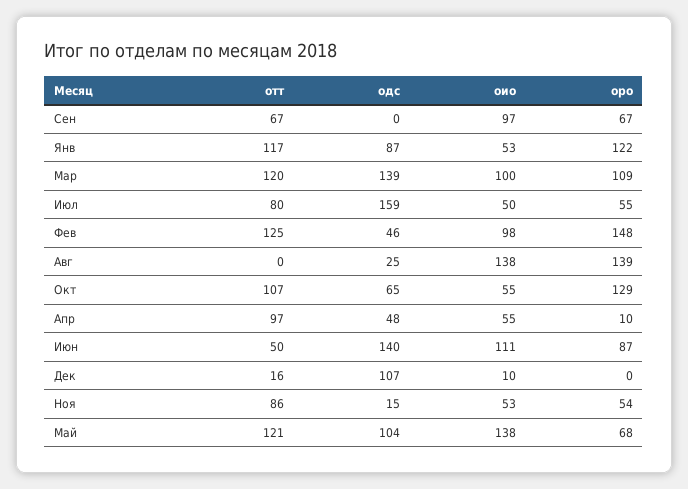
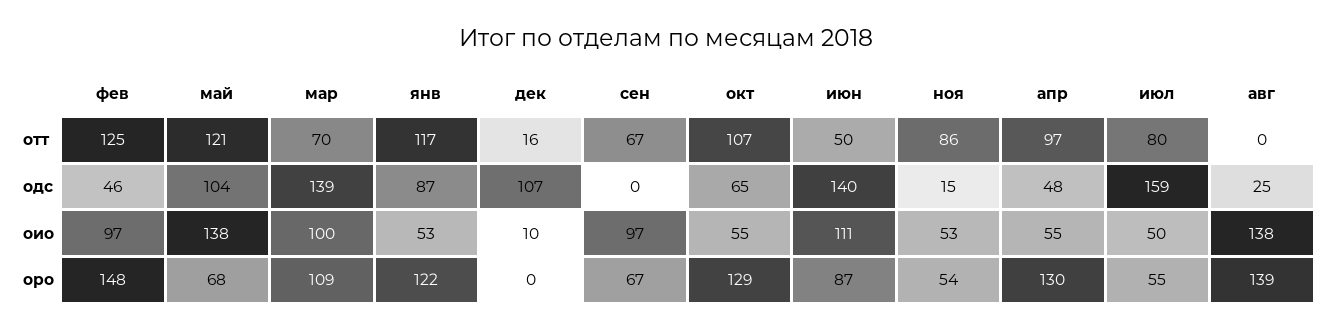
  {
    "отт": {
      "Сен": 67,
      "Янв": 117,
-     "Мар": 120,
+     "Мар": 70,
      "Июл": 80,
      "Фев": 125,
      "Авг": 0,
      "Окт": 107,
      "Апр": 97,
      "Июн": 50,
      "Дек": 16,
      "Ноя": 86,
      "Май": 121
    },
    "одс": {
      "Сен": 0,
      "Янв": 87,
      "Мар": 139,
      "Июл": 159,
      "Фев": 46,
      "Авг": 25,
      "Окт": 65,
      "Апр": 48,
      "Июн": 140,
      "Дек": 107,
      "Ноя": 15,
      "Май": 104
    },
    "оио": {
      "Сен": 97,
      "Янв": 53,
      "Мар": 100,
      "Июл": 50,
-     "Фев": 98,
+     "Фев": 97,
      "Авг": 138,
      "Окт": 55,
      "Апр": 55,
      "Июн": 111,
      "Дек": 10,
      "Ноя": 53,
      "Май": 138
    },
    "оро": {
      "Сен": 67,
      "Янв": 122,
      "Мар": 109,
      "Июл": 55,
      "Фев": 148,
      "Авг": 139,
      "Окт": 129,
-     "Апр": 10,
+     "Апр": 130,
      "Июн": 87,
      "Дек": 0,
      "Ноя": 54,
      "Май": 68
    }
  }

